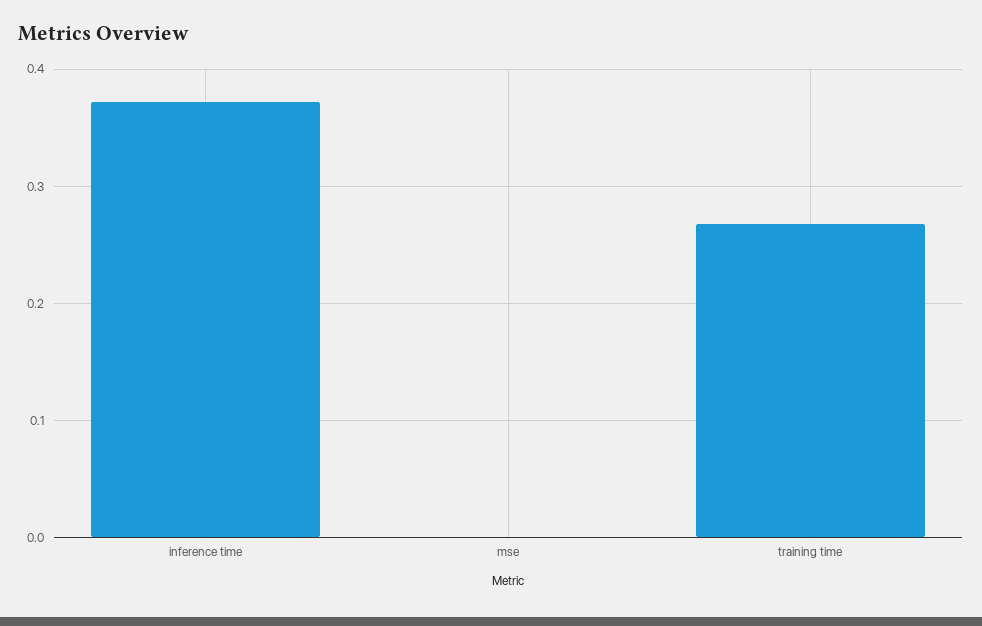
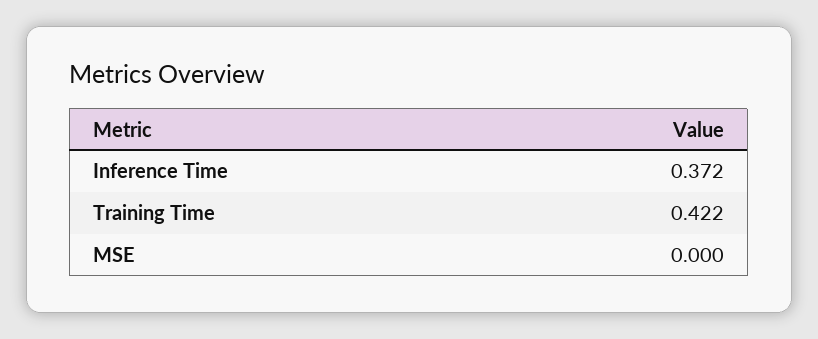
  {
    "inference time": 0.372,
    "mse": 0,
-   "training time": 0.27
+   "training time": 0.422
  }

